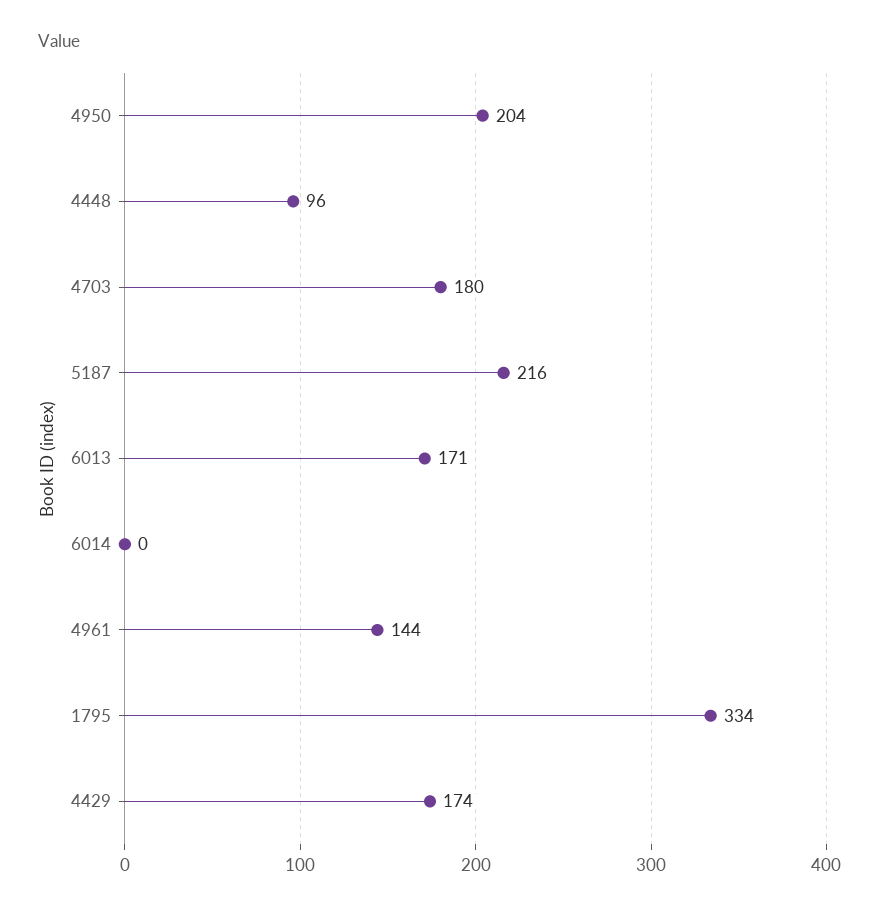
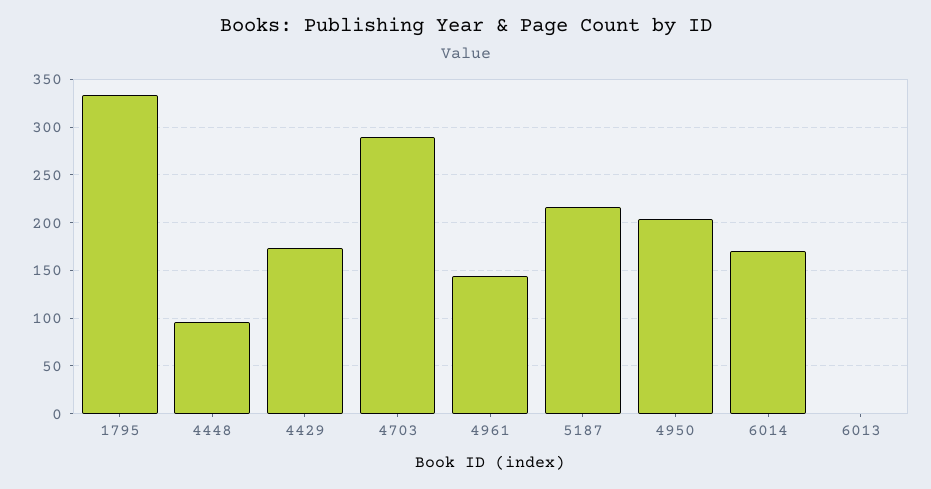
  {
    "4950": 204,
    "4448": 96,
-   "4703": 180,
+   "4703": 290,
    "5187": 216,
-   "6013": 171,
+   "6013": 0,
-   "6014": 0,
+   "6014": 170,
    "4961": 144,
    "1795": 334,
    "4429": 174
  }

